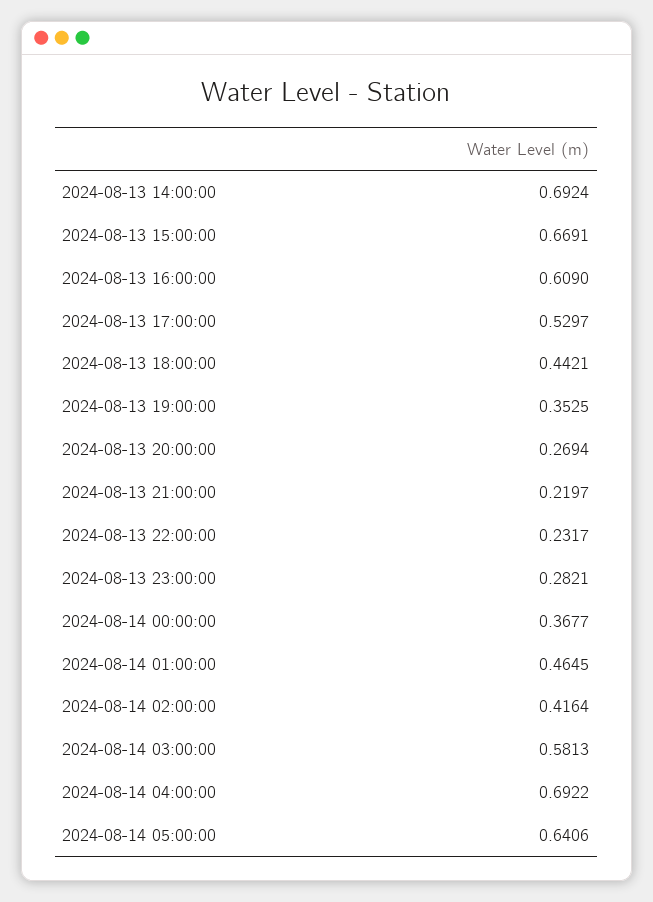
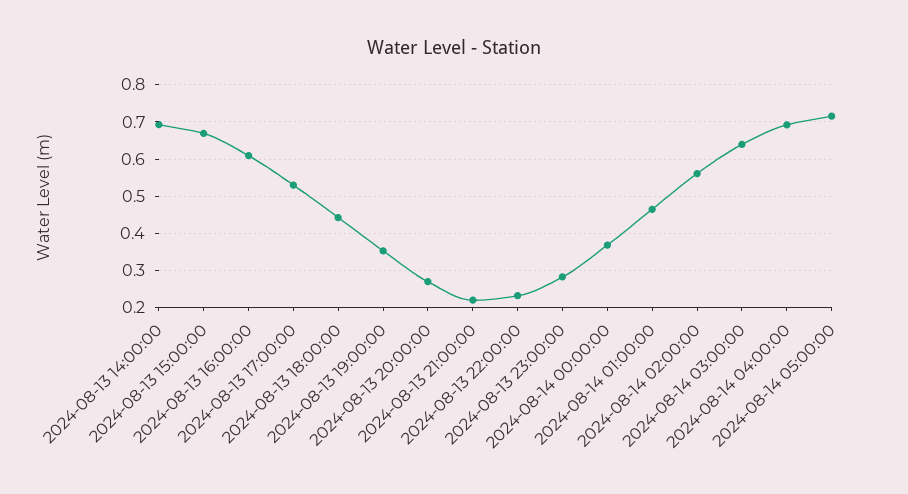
  {
    "2024-08-13 14:00:00": 0.6924,
    "2024-08-13 15:00:00": 0.6691,
    "2024-08-13 16:00:00": 0.609,
    "2024-08-13 17:00:00": 0.5297,
    "2024-08-13 18:00:00": 0.4421,
    "2024-08-13 19:00:00": 0.3525,
    "2024-08-13 20:00:00": 0.2694,
    "2024-08-13 21:00:00": 0.2197,
    "2024-08-13 22:00:00": 0.2317,
    "2024-08-13 23:00:00": 0.2821,
    "2024-08-14 00:00:00": 0.3677,
    "2024-08-14 01:00:00": 0.4645,
-   "2024-08-14 02:00:00": 0.4164,
+   "2024-08-14 02:00:00": 0.56,
-   "2024-08-14 03:00:00": 0.5813,
+   "2024-08-14 03:00:00": 0.64,
    "2024-08-14 04:00:00": 0.6922,
-   "2024-08-14 05:00:00": 0.6406
+   "2024-08-14 05:00:00": 0.72
  }

